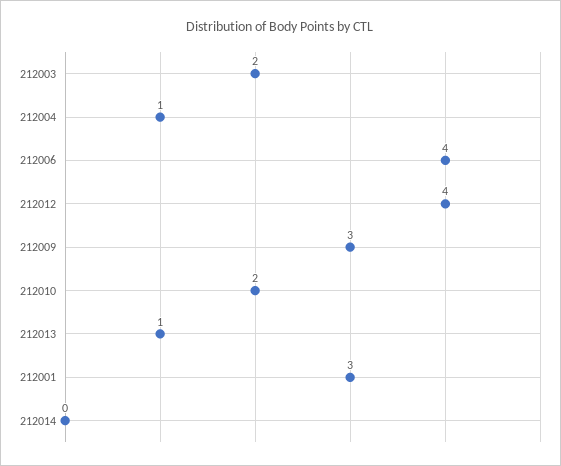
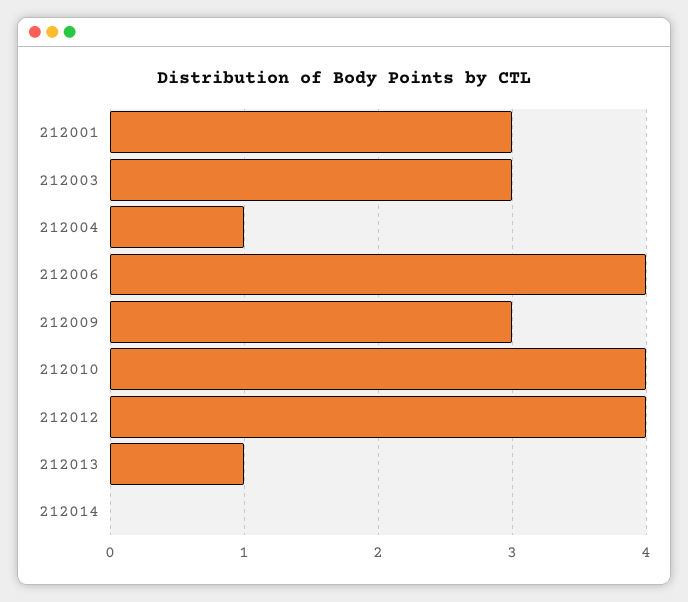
  {
-   "212003": 2,
+   "212003": 3,
    "212004": 1,
    "212006": 4,
    "212012": 4,
    "212009": 3,
-   "212010": 2,
+   "212010": 4,
    "212013": 1,
    "212001": 3,
    "212014": 0
  }

